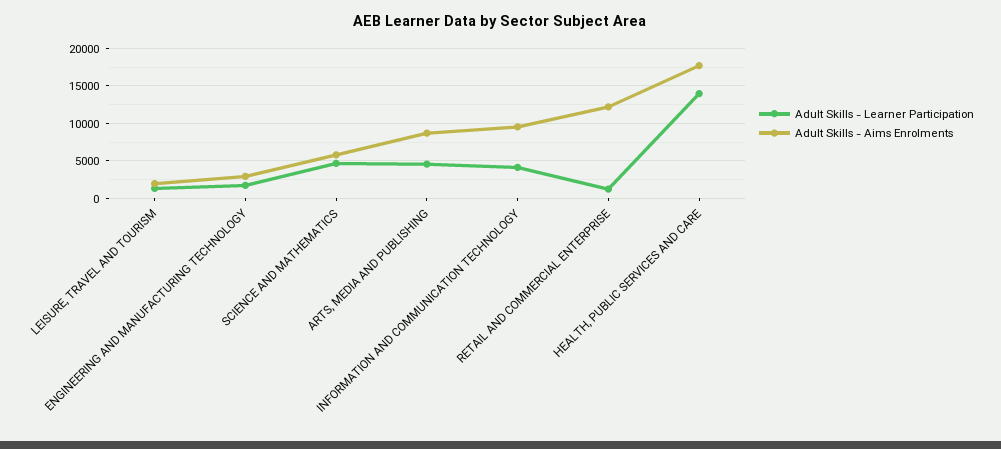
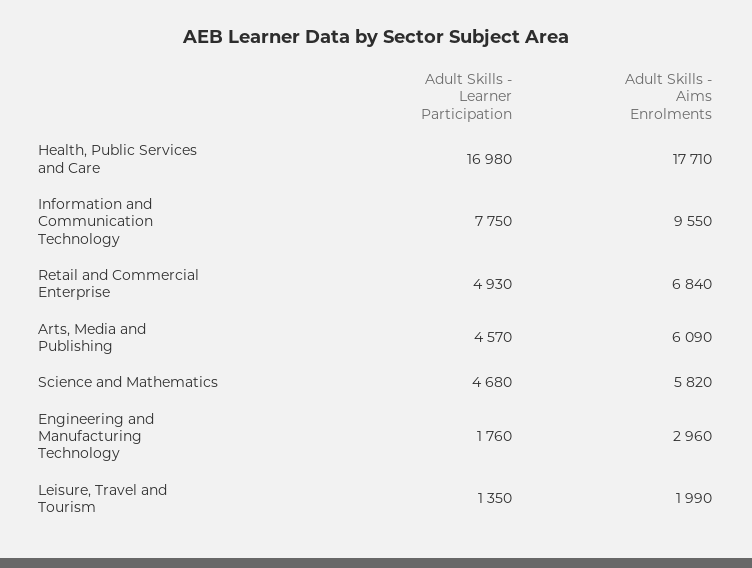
  {
    "Adult Skills - Learner Participation": {
      "LEISURE, TRAVEL AND TOURISM": 1350,
      "ENGINEERING AND MANUFACTURING TECHNOLOGY": 1760,
      "SCIENCE AND MATHEMATICS": 4680,
      "ARTS, MEDIA AND PUBLISHING": 4570,
-     "INFORMATION AND COMMUNICATION TECHNOLOGY": 4000,
+     "INFORMATION AND COMMUNICATION TECHNOLOGY": 7750,
-     "RETAIL AND COMMERCIAL ENTERPRISE": 1000,
+     "RETAIL AND COMMERCIAL ENTERPRISE": 4930,
-     "HEALTH, PUBLIC SERVICES AND CARE": 14000
+     "HEALTH, PUBLIC SERVICES AND CARE": 16980
    },
    "Adult Skills - Aims Enrolments": {
      "LEISURE, TRAVEL AND TOURISM": 1990,
      "ENGINEERING AND MANUFACTURING TECHNOLOGY": 2960,
      "SCIENCE AND MATHEMATICS": 5820,
-     "ARTS, MEDIA AND PUBLISHING": 9000,
+     "ARTS, MEDIA AND PUBLISHING": 6090,
      "INFORMATION AND COMMUNICATION TECHNOLOGY": 9550,
-     "RETAIL AND COMMERCIAL ENTERPRISE": 12000,
+     "RETAIL AND COMMERCIAL ENTERPRISE": 6840,
      "HEALTH, PUBLIC SERVICES AND CARE": 17710
    }
  }

